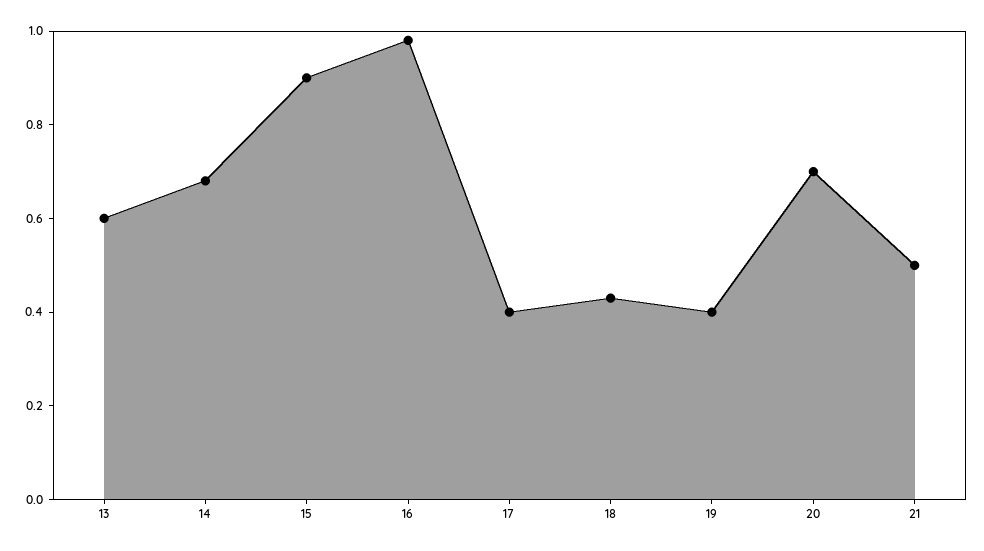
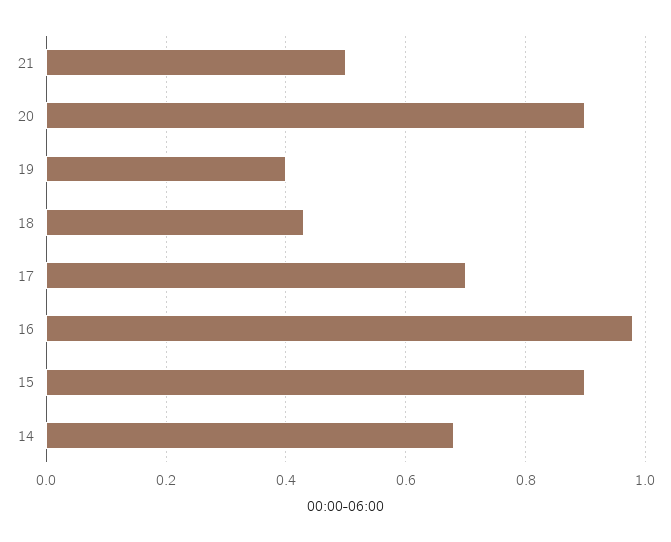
  {
-   "13": 0.6,
    "14": 0.7,
    "15": 0.9,
    "16": 1,
-   "17": 0.4,
+   "17": 0.7,
    "18": 0.45,
    "19": 0.4,
-   "20": 0.7,
+   "20": 0.9,
    "21": 0.5
  }

